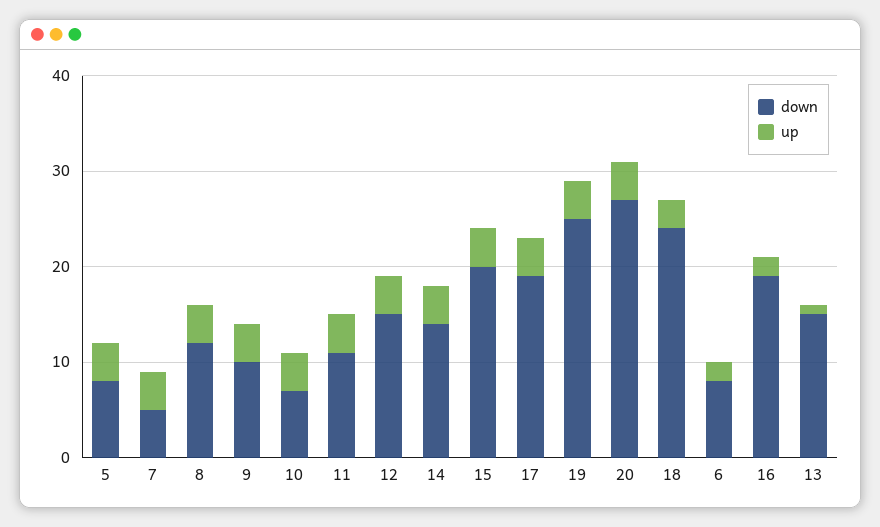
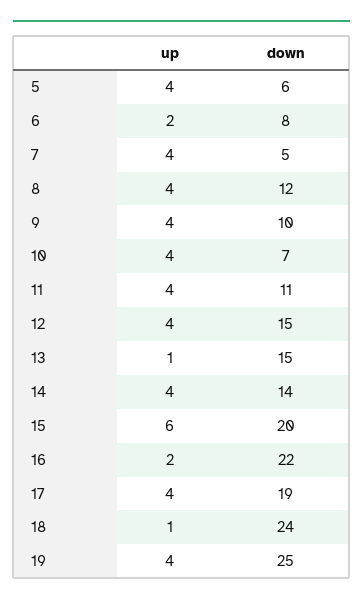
  {
    "down": {
-     "5": 8,
+     "5": 6,
      "7": 5,
      "8": 12,
      "9": 10,
      "10": 7,
      "11": 11,
      "12": 15,
      "14": 14,
      "15": 20,
      "17": 19,
      "19": 25,
-     "20": 27,
      "18": 24,
      "6": 8,
-     "16": 19,
+     "16": 22,
      "13": 15
    },
    "up": {
      "5": 4,
      "7": 4,
      "8": 4,
      "9": 4,
      "10": 4,
      "11": 4,
      "12": 4,
      "14": 4,
-     "15": 4,
+     "15": 6,
      "17": 4,
      "19": 4,
-     "20": 4,
-     "18": 3,
+     "18": 1,
      "6": 2,
      "16": 2,
      "13": 1
    }
  }

